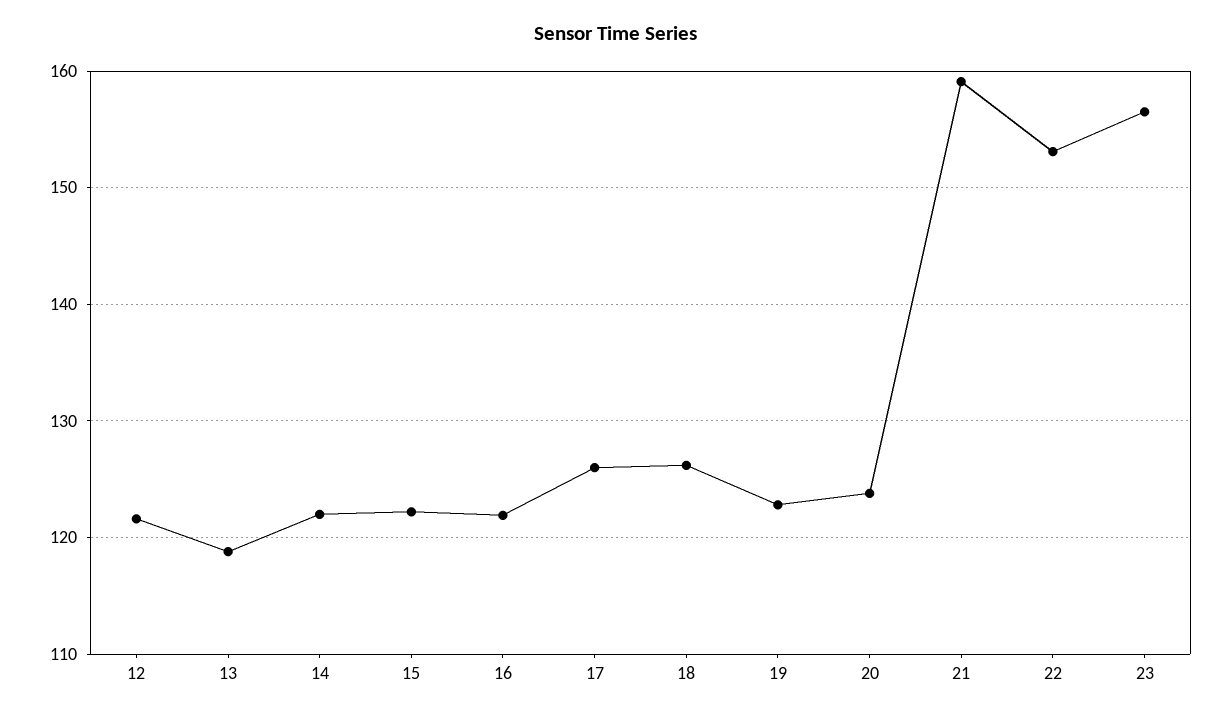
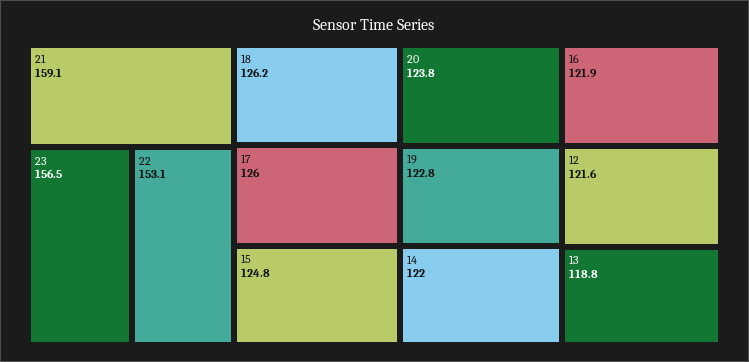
  {
    "12": 121.6,
    "13": 118.8,
    "14": 122,
-   "15": 122,
+   "15": 124.8,
    "16": 121.9,
    "17": 126,
    "18": 126.2,
    "19": 122.8,
    "20": 123.8,
    "21": 159.1,
    "22": 153.1,
    "23": 156.5
  }

